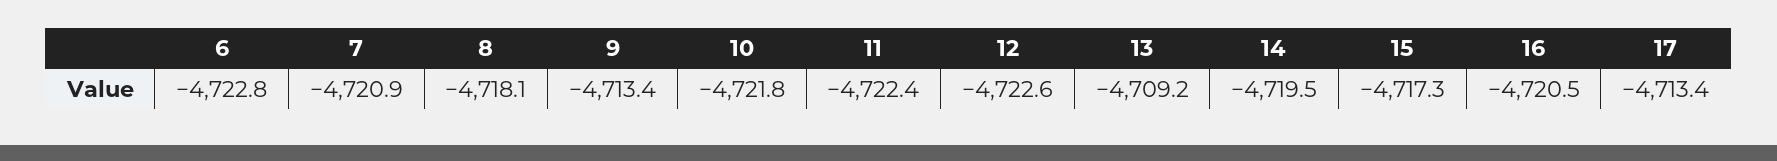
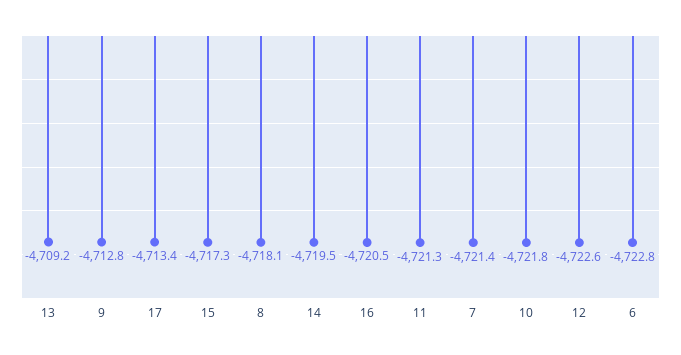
  {
    "6": -4722.8,
-   "7": -4720.9,
+   "7": -4721.4,
    "8": -4718.1,
-   "9": -4713.4,
+   "9": -4712.8,
    "10": -4721.8,
-   "11": -4722.4,
+   "11": -4721.3,
    "12": -4722.6,
    "13": -4709.2,
    "14": -4719.5,
    "15": -4717.3,
    "16": -4720.5,
    "17": -4713.4
  }

